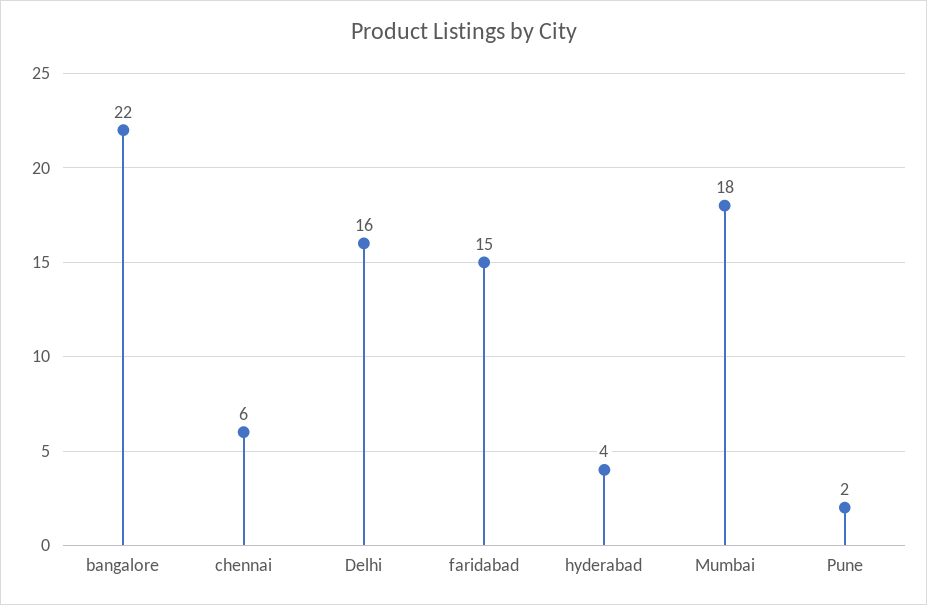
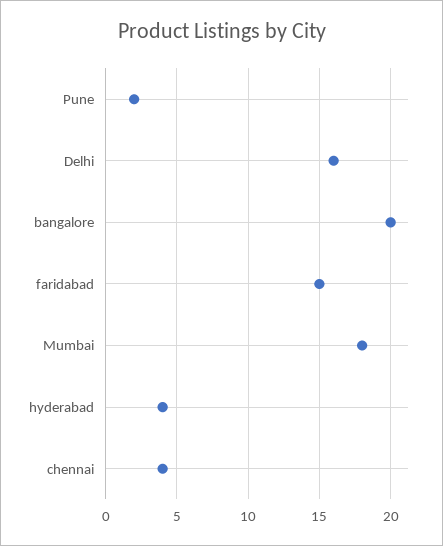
  {
-   "bangalore": 22,
+   "bangalore": 20,
-   "chennai": 6,
+   "chennai": 4,
    "Delhi": 16,
    "faridabad": 15,
    "hyderabad": 4,
    "Mumbai": 18,
    "Pune": 2
  }

